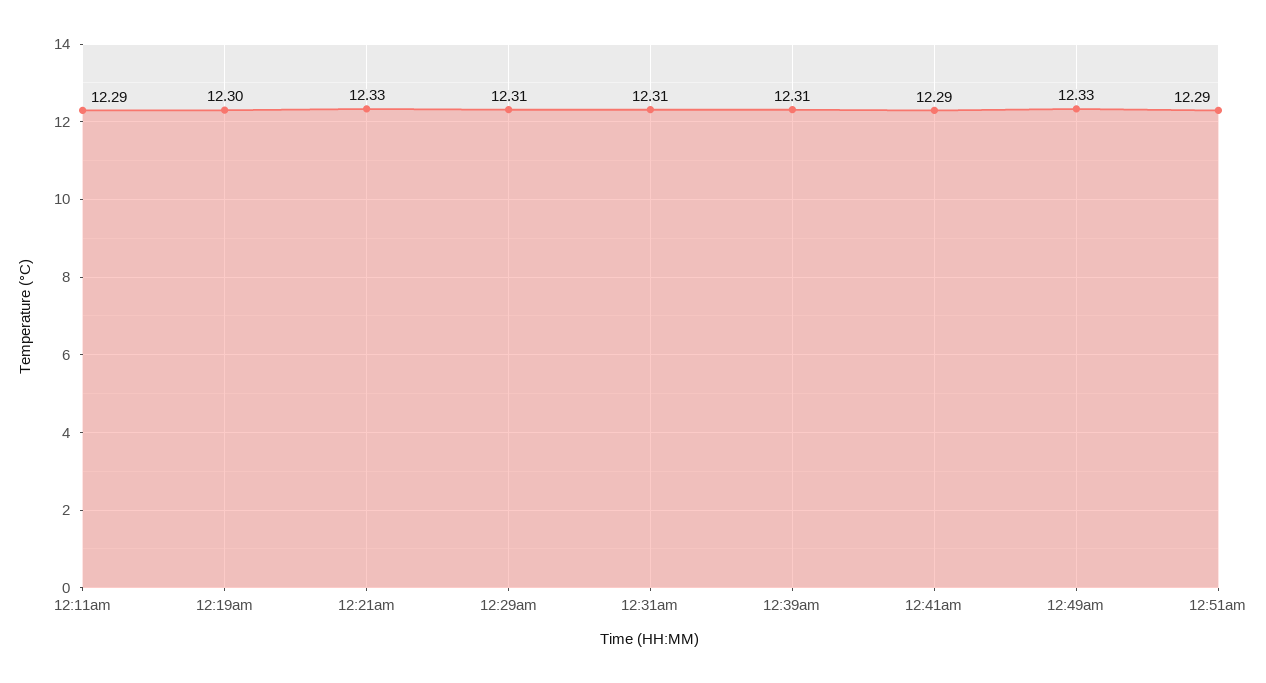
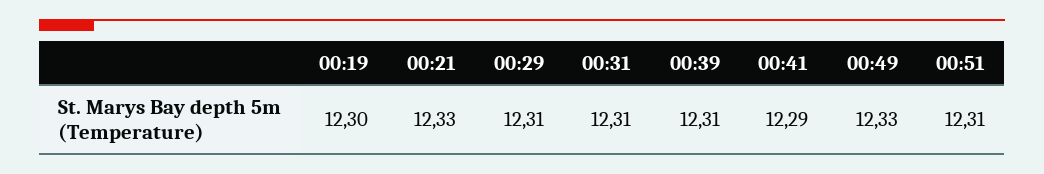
  {
-   "12:11am": 12.29,
    "12:19am": 12.3,
    "12:21am": 12.33,
    "12:29am": 12.31,
    "12:31am": 12.31,
    "12:39am": 12.31,
    "12:41am": 12.29,
    "12:49am": 12.33,
-   "12:51am": 12.29
+   "12:51am": 12.31
  }

